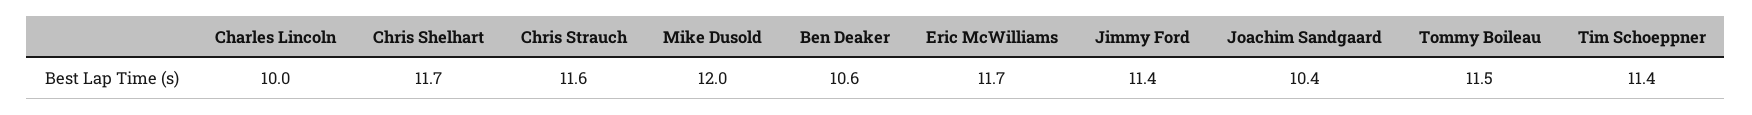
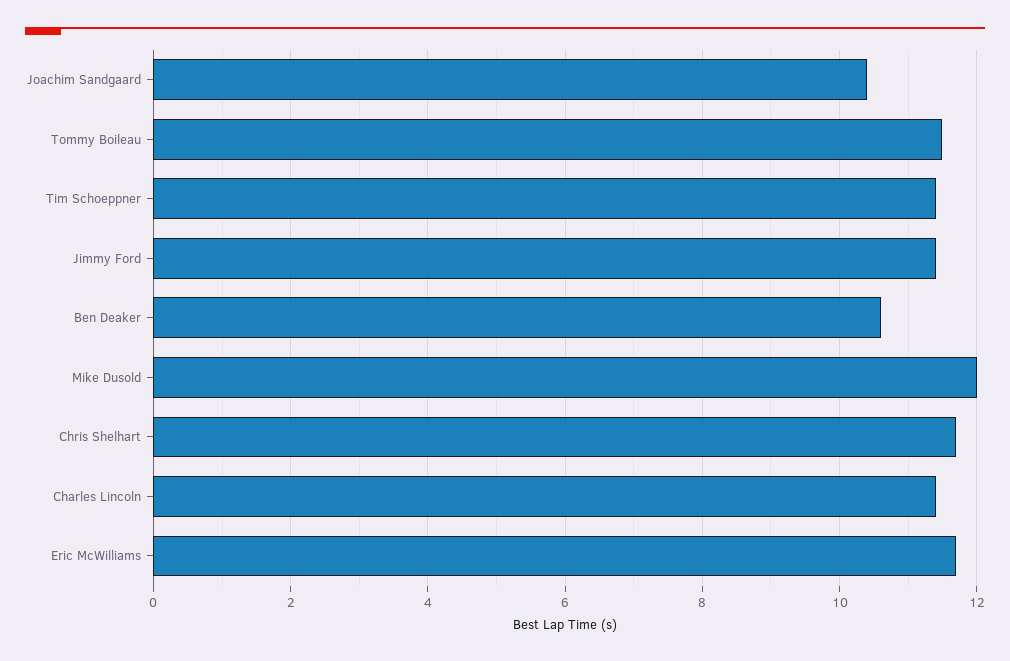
  {
-   "Charles Lincoln": 10,
+   "Charles Lincoln": 11.5,
    "Chris Shelhart": 11.7,
-   "Chris Strauch": 11.6,
    "Mike Dusold": 12,
    "Ben Deaker": 10.6,
    "Eric McWilliams": 11.7,
    "Jimmy Ford": 11.4,
    "Joachim Sandgaard": 10.4,
    "Tommy Boileau": 11.5,
    "Tim Schoeppner": 11.4
  }

